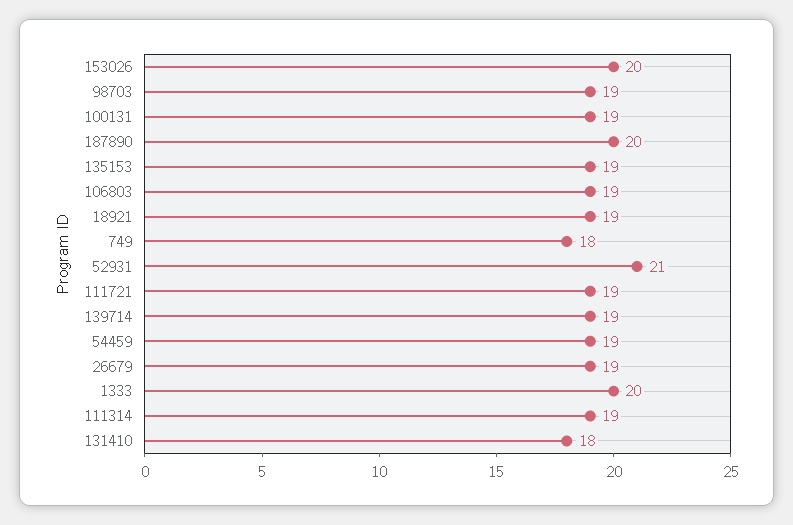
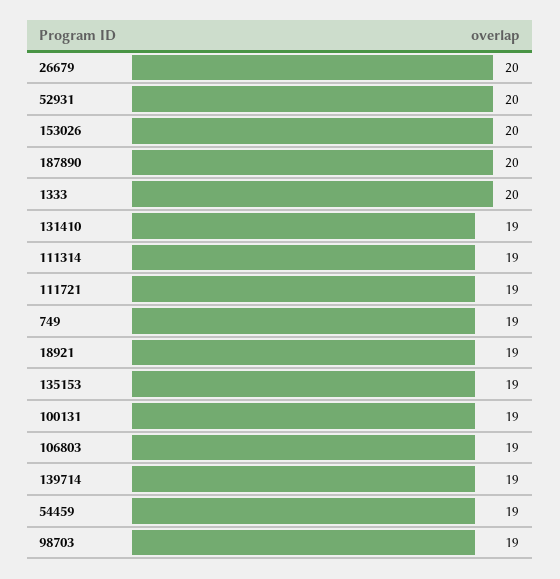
  {
    "153026": 20,
    "98703": 19,
    "100131": 19,
    "187890": 20,
    "135153": 19,
    "106803": 19,
    "18921": 19,
-   "749": 18,
+   "749": 19,
-   "52931": 21,
+   "52931": 20,
    "111721": 19,
    "139714": 19,
    "54459": 19,
-   "26679": 19,
+   "26679": 20,
    "1333": 20,
    "111314": 19,
-   "131410": 18
+   "131410": 19
  }

